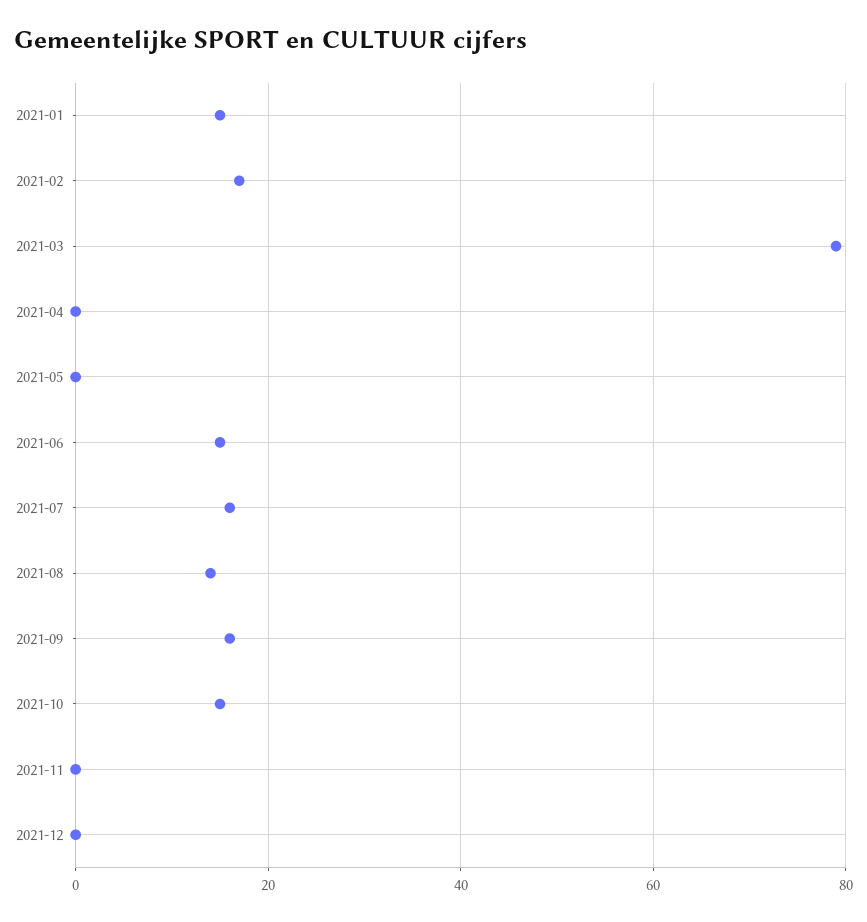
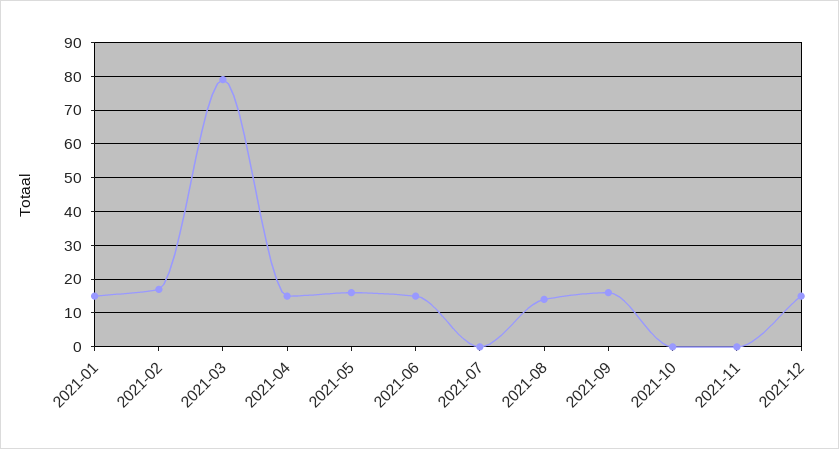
  {
    "2021-01": 15,
    "2021-02": 15,
    "2021-03": 80,
-   "2021-04": 0,
+   "2021-04": 15,
-   "2021-05": 0,
+   "2021-05": 15,
    "2021-06": 15,
-   "2021-07": 15,
+   "2021-07": 0,
    "2021-08": 15,
    "2021-09": 15,
-   "2021-10": 15,
+   "2021-10": 0,
    "2021-11": 0,
-   "2021-12": 0
+   "2021-12": 15
  }

